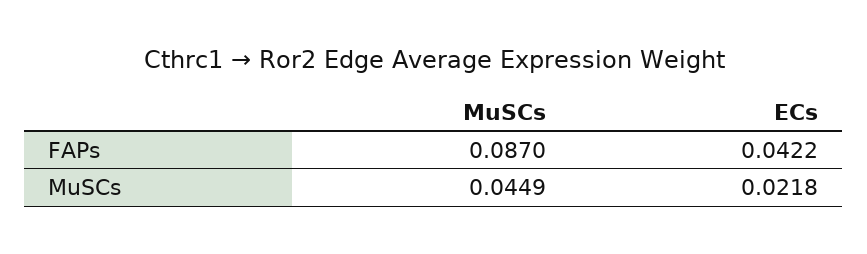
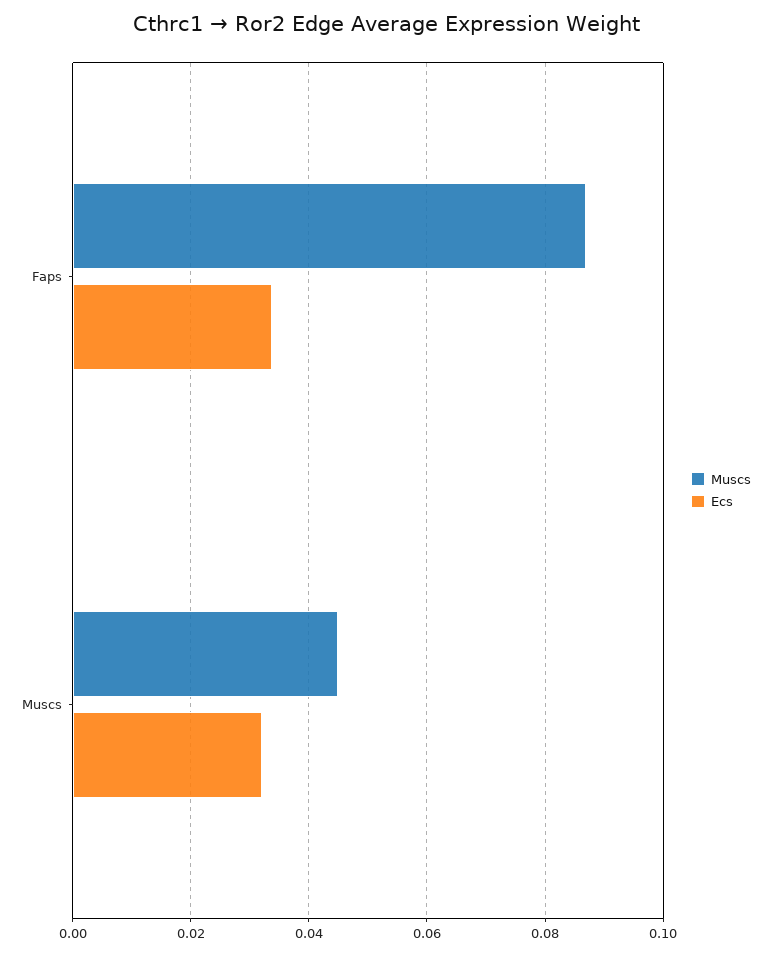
  {
    "MuSCs": {
      "FAPs": 0.087,
      "MuSCs": 0.0449
    },
    "ECs": {
-     "FAPs": 0.0422,
+     "FAPs": 0.034,
-     "MuSCs": 0.0218
+     "MuSCs": 0.032
    }
  }

